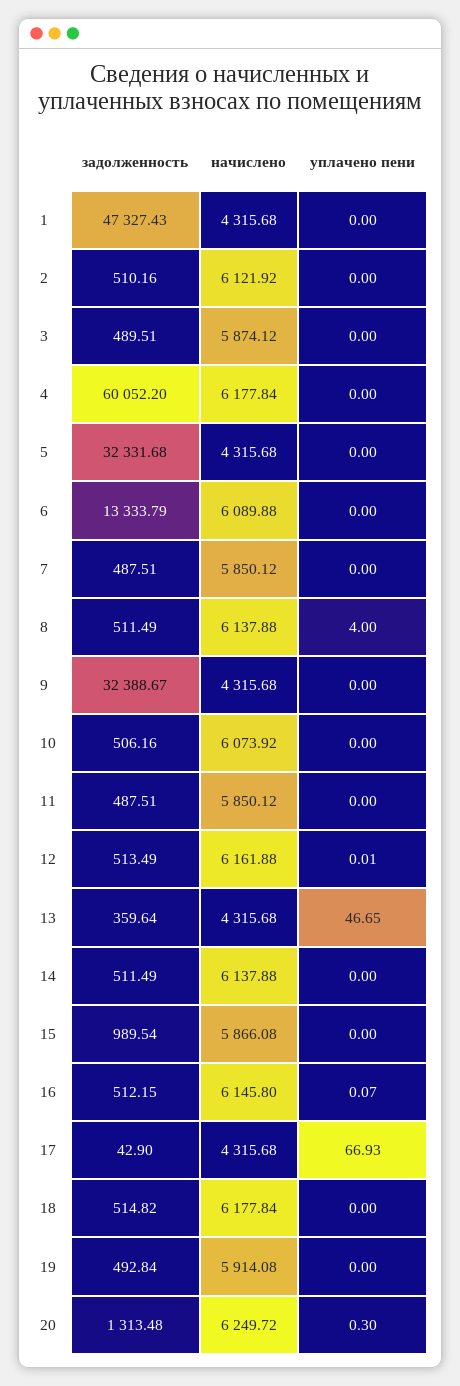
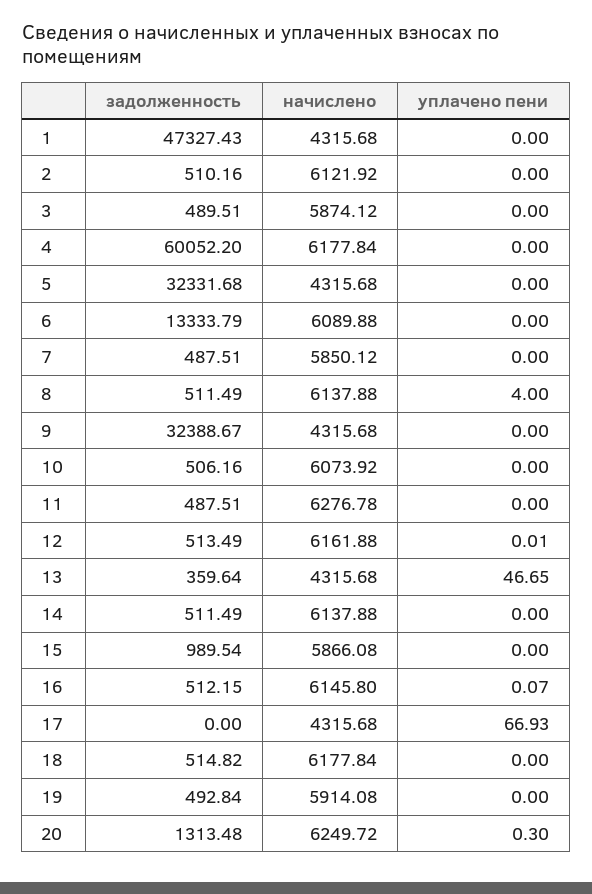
  {
    "задолженность": {
      "1": 47327.43,
      "2": 510.16,
      "3": 489.51,
      "4": 60052.2,
      "5": 32331.68,
      "6": 13333.79,
      "7": 487.51,
      "8": 511.49,
      "9": 32388.67,
      "10": 506.16,
      "11": 487.51,
      "12": 513.49,
      "13": 359.64,
      "14": 511.49,
      "15": 989.54,
      "16": 512.15,
-     "17": 42.9,
+     "17": 0,
      "18": 514.82,
      "19": 492.84,
      "20": 1313.48
    },
    "начислено": {
      "1": 4315.68,
      "2": 6121.92,
      "3": 5874.12,
      "4": 6177.84,
      "5": 4315.68,
      "6": 6089.88,
      "7": 5850.12,
      "8": 6137.88,
      "9": 4315.68,
      "10": 6073.92,
-     "11": 5850.12,
+     "11": 6276.78,
      "12": 6161.88,
      "13": 4315.68,
      "14": 6137.88,
      "15": 5866.08,
      "16": 6145.8,
      "17": 4315.68,
      "18": 6177.84,
      "19": 5914.08,
      "20": 6249.72
    },
    "уплачено пени": {
      "1": 0,
      "2": 0,
      "3": 0,
      "4": 0,
      "5": 0,
      "6": 0,
      "7": 0,
      "8": 4,
      "9": 0,
      "10": 0,
      "11": 0,
      "12": 0.01,
      "13": 46.65,
      "14": 0,
      "15": 0,
      "16": 0.07,
      "17": 66.93,
      "18": 0,
      "19": 0,
      "20": 0.3
    }
  }

